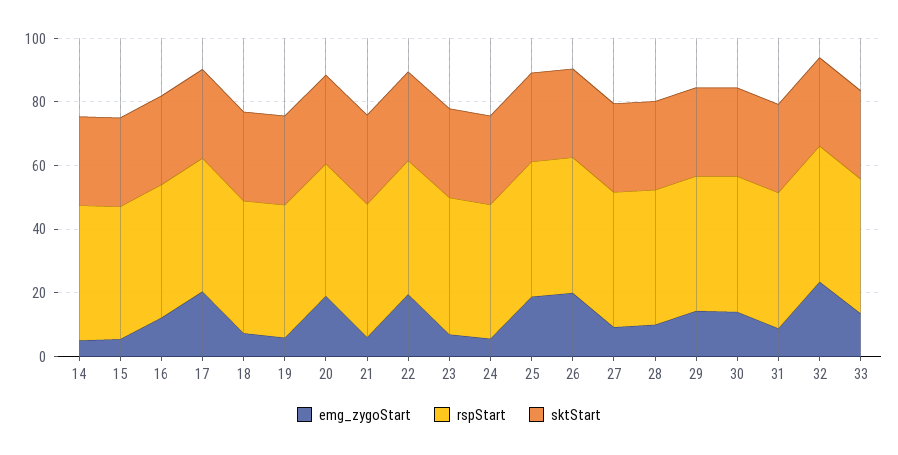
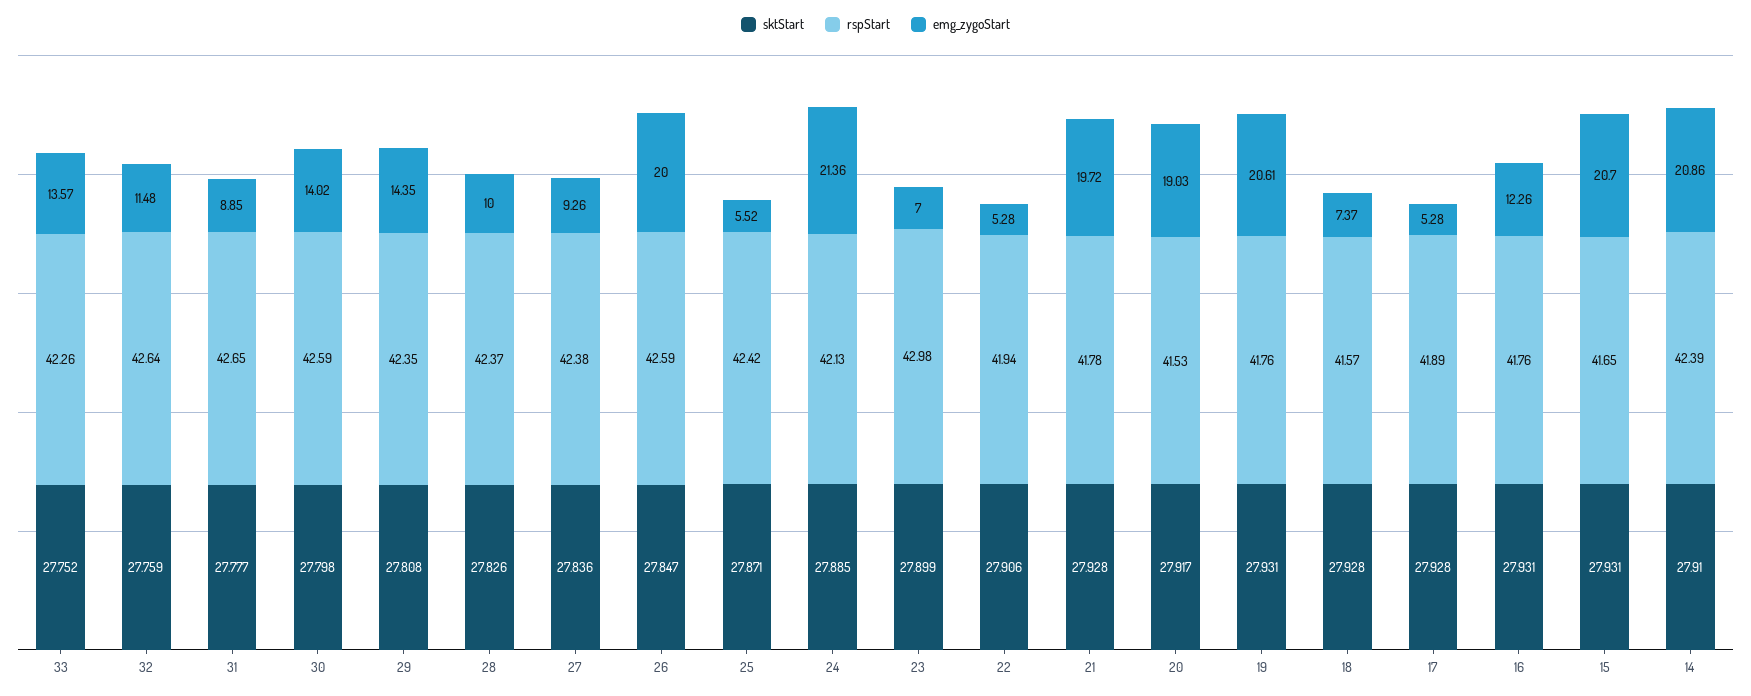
  {
    "emg_zygoStart": {
-     "14": 5,
+     "14": 20.86,
-     "15": 5,
+     "15": 20.7,
      "16": 12.26,
-     "17": 20,
+     "17": 5.28,
      "18": 7.37,
-     "19": 5,
+     "19": 20.61,
      "20": 19.03,
-     "21": 5,
+     "21": 19.72,
-     "22": 20,
+     "22": 5.28,
      "23": 7,
-     "24": 5,
+     "24": 21.36,
-     "25": 20,
+     "25": 5.52,
      "26": 20,
      "27": 9.26,
      "28": 10,
      "29": 14.35,
      "30": 14.02,
      "31": 8.85,
-     "32": 25,
+     "32": 11.48,
      "33": 13.57
    },
    "rspStart": {
      "14": 42.39,
      "15": 41.65,
      "16": 41.76,
      "17": 41.89,
      "18": 41.57,
      "19": 41.76,
      "20": 41.53,
      "21": 41.78,
      "22": 41.94,
      "23": 42.98,
      "24": 42.13,
      "25": 42.42,
      "26": 42.59,
      "27": 42.38,
      "28": 42.37,
      "29": 42.35,
      "30": 42.59,
      "31": 42.65,
      "32": 42.64,
      "33": 42.26
    },
    "sktStart": {
      "14": 27.91,
      "15": 27.931,
      "16": 27.931,
      "17": 27.928,
      "18": 27.928,
      "19": 27.931,
      "20": 27.917,
      "21": 27.928,
      "22": 27.906,
      "23": 27.899,
      "24": 27.885,
      "25": 27.871,
      "26": 27.847,
      "27": 27.836,
      "28": 27.826,
      "29": 27.808,
      "30": 27.798,
      "31": 27.777,
      "32": 27.759,
      "33": 27.752
    }
  }

